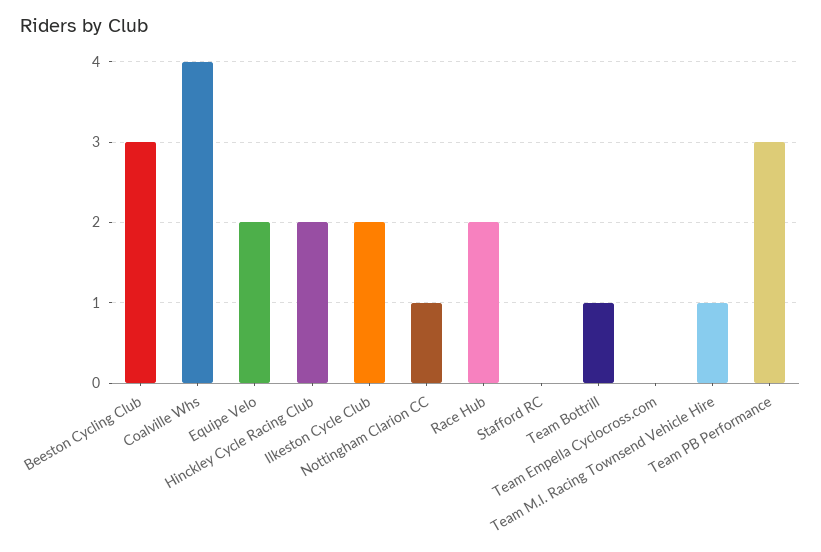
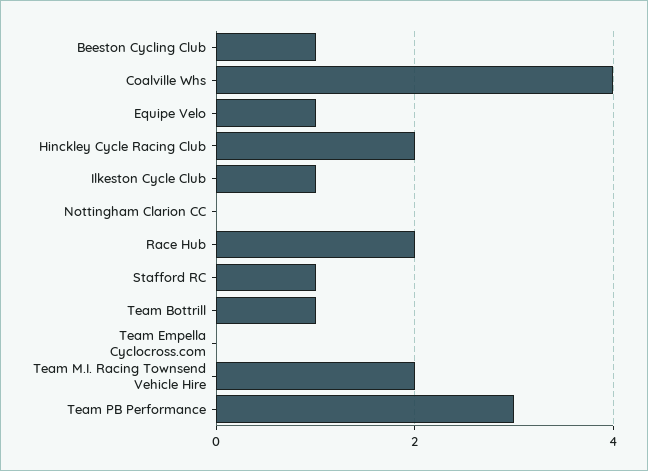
  {
-   "Beeston Cycling Club": 3,
+   "Beeston Cycling Club": 1,
    "Coalville Whs": 4,
-   "Equipe Velo": 2,
+   "Equipe Velo": 1,
    "Hinckley Cycle Racing Club": 2,
-   "Ilkeston Cycle Club": 2,
+   "Ilkeston Cycle Club": 1,
-   "Nottingham Clarion CC": 1,
+   "Nottingham Clarion CC": 0,
    "Race Hub": 2,
-   "Stafford RC": 0,
+   "Stafford RC": 1,
    "Team Bottrill": 1,
    "Team Empella Cyclocross.com": 0,
-   "Team M.I. Racing Townsend Vehicle Hire": 1,
+   "Team M.I. Racing Townsend Vehicle Hire": 2,
    "Team PB Performance": 3
  }

